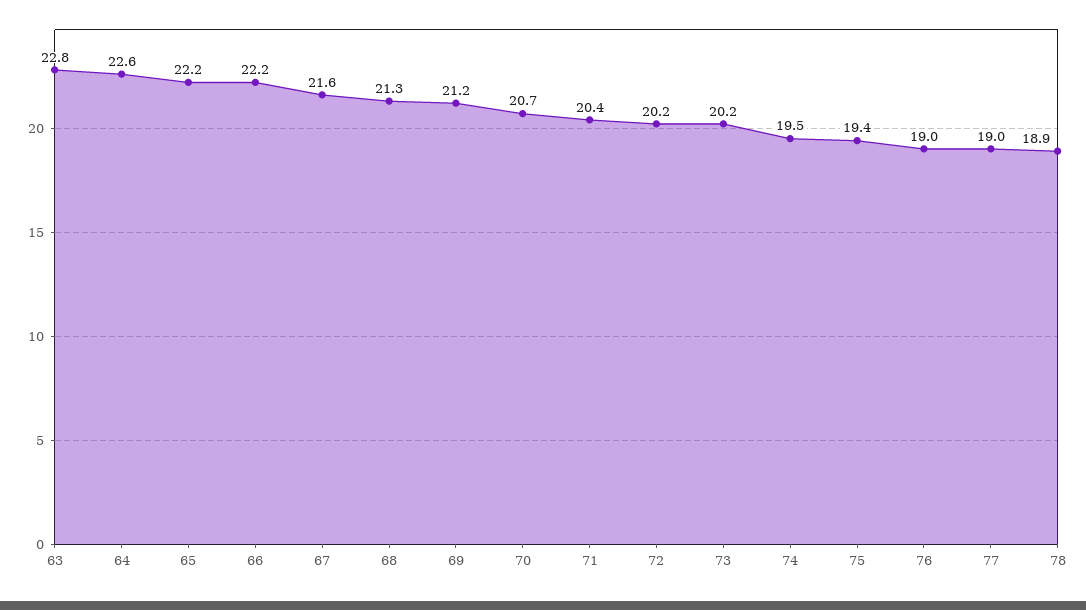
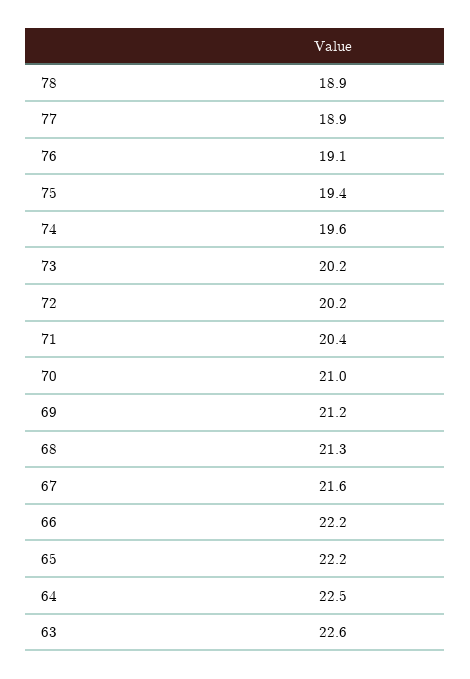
  {
-   "63": 22.8,
+   "63": 22.6,
-   "64": 22.6,
+   "64": 22.5,
    "65": 22.2,
    "66": 22.2,
    "67": 21.6,
    "68": 21.3,
    "69": 21.2,
-   "70": 20.7,
+   "70": 21,
    "71": 20.4,
    "72": 20.2,
    "73": 20.2,
-   "74": 19.5,
+   "74": 19.6,
    "75": 19.4,
-   "76": 19,
+   "76": 19.1,
-   "77": 19,
+   "77": 18.9,
    "78": 18.9
  }

